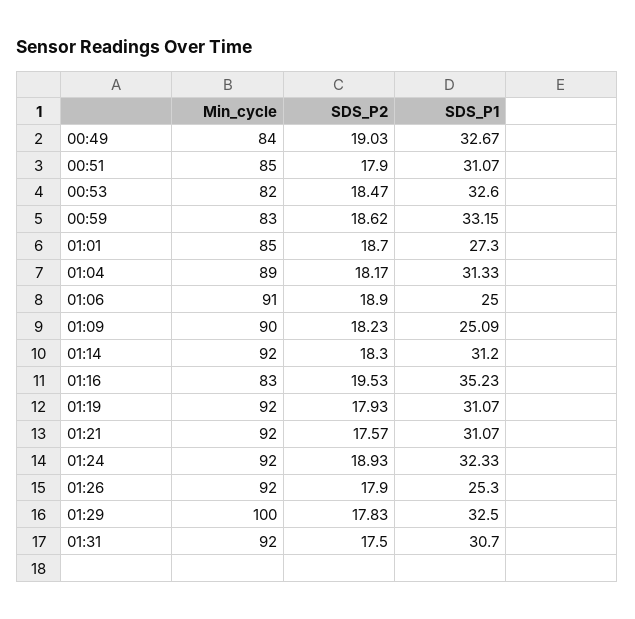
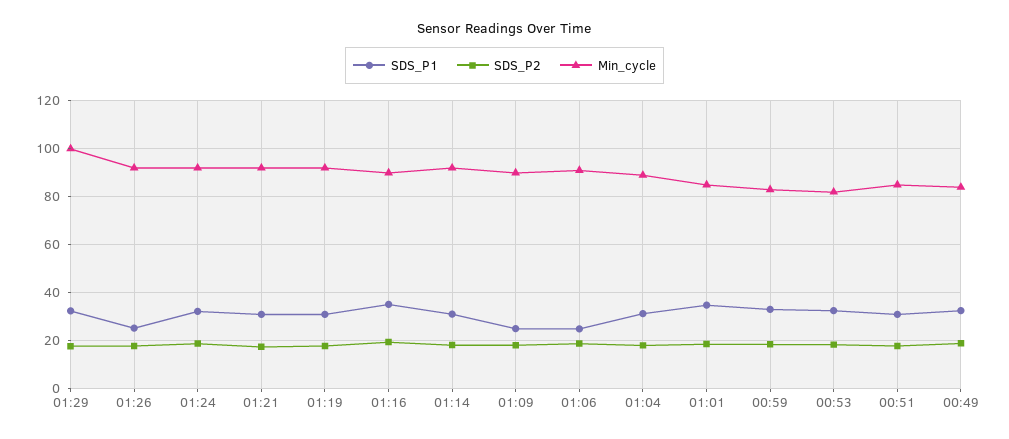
  {
    "Min_cycle": {
      "00:49": 84,
      "00:51": 85,
      "00:53": 82,
      "00:59": 83,
      "01:01": 85,
      "01:04": 89,
      "01:06": 91,
      "01:09": 90,
      "01:14": 92,
-     "01:16": 83,
+     "01:16": 90,
      "01:19": 92,
      "01:21": 92,
      "01:24": 92,
      "01:26": 92,
-     "01:29": 100,
+     "01:29": 100
-     "01:31": 92
    },
    "SDS_P2": {
      "00:49": 19.03,
      "00:51": 17.9,
      "00:53": 18.47,
      "00:59": 18.62,
      "01:01": 18.7,
      "01:04": 18.17,
      "01:06": 18.9,
      "01:09": 18.23,
      "01:14": 18.3,
      "01:16": 19.53,
      "01:19": 17.93,
      "01:21": 17.57,
      "01:24": 18.93,
      "01:26": 17.9,
-     "01:29": 17.83,
+     "01:29": 17.83
-     "01:31": 17.5
    },
    "SDS_P1": {
      "00:49": 32.67,
      "00:51": 31.07,
      "00:53": 32.6,
      "00:59": 33.15,
-     "01:01": 27.3,
+     "01:01": 35,
      "01:04": 31.33,
      "01:06": 25,
      "01:09": 25.09,
      "01:14": 31.2,
      "01:16": 35.23,
      "01:19": 31.07,
      "01:21": 31.07,
      "01:24": 32.33,
      "01:26": 25.3,
-     "01:29": 32.5,
+     "01:29": 32.5
-     "01:31": 30.7
    }
  }

